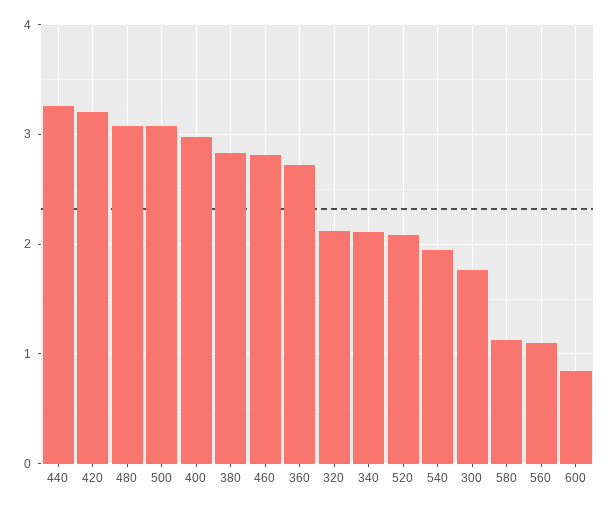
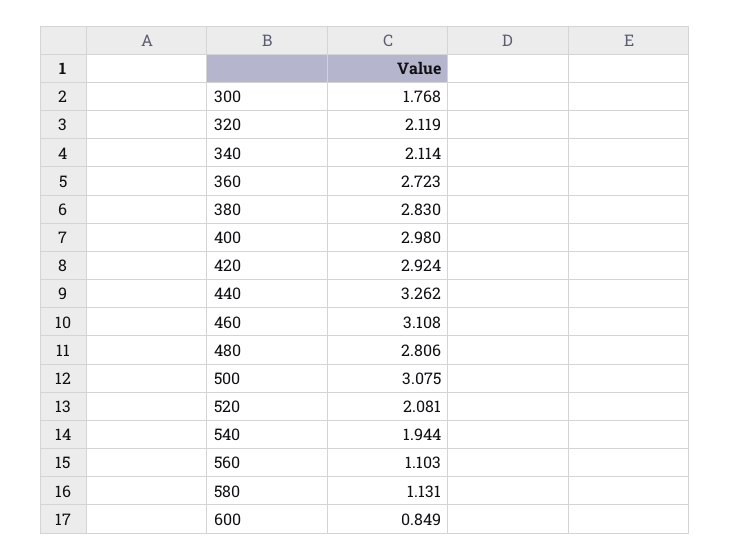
  {
    "440": 3.262,
-   "420": 3.2,
+   "420": 2.924,
-   "480": 3.1,
+   "480": 2.806,
    "500": 3.075,
    "400": 2.98,
    "380": 2.83,
-   "460": 2.8,
+   "460": 3.108,
    "360": 2.723,
    "320": 2.119,
    "340": 2.114,
    "520": 2.081,
    "540": 1.944,
    "300": 1.768,
    "580": 1.131,
    "560": 1.103,
    "600": 0.849
  }

